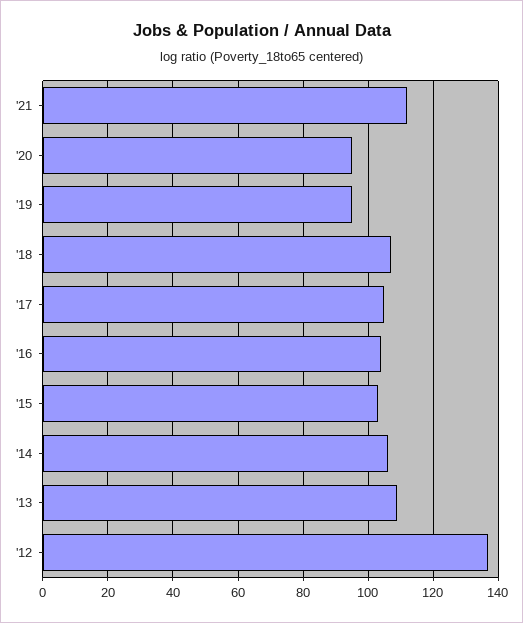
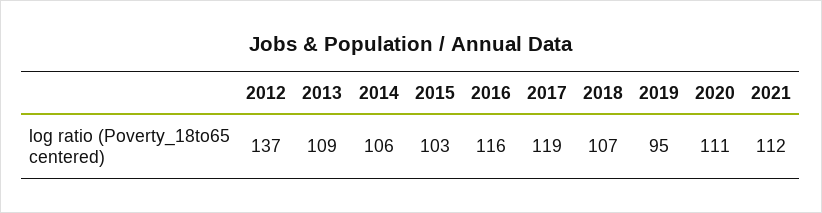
  {
    "'21": 112,
-   "'20": 95,
+   "'20": 111,
    "'19": 95,
    "'18": 107,
-   "'17": 105,
+   "'17": 119,
-   "'16": 105,
+   "'16": 116,
    "'15": 103,
    "'14": 106,
    "'13": 109,
    "'12": 137
  }

